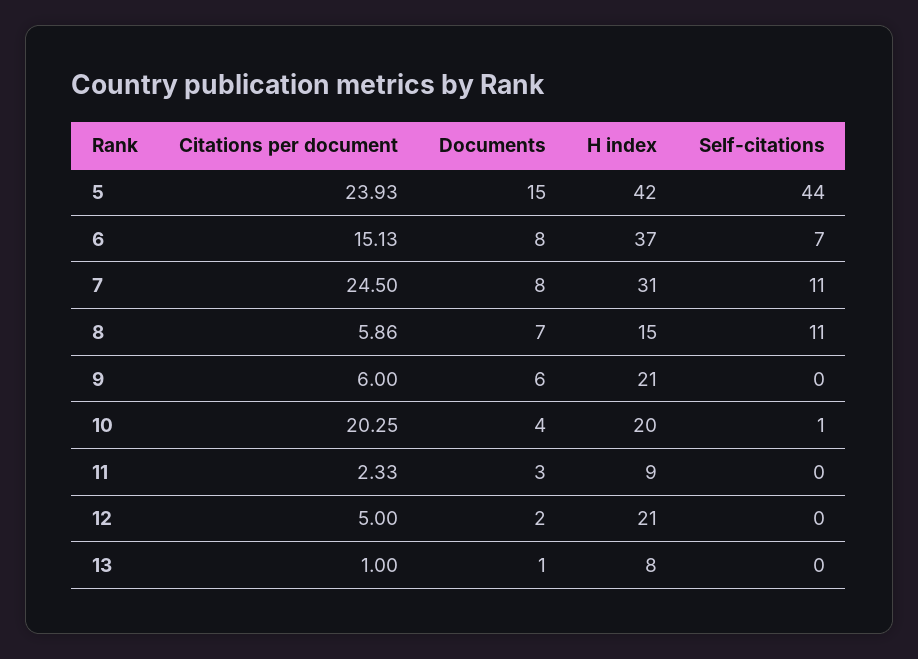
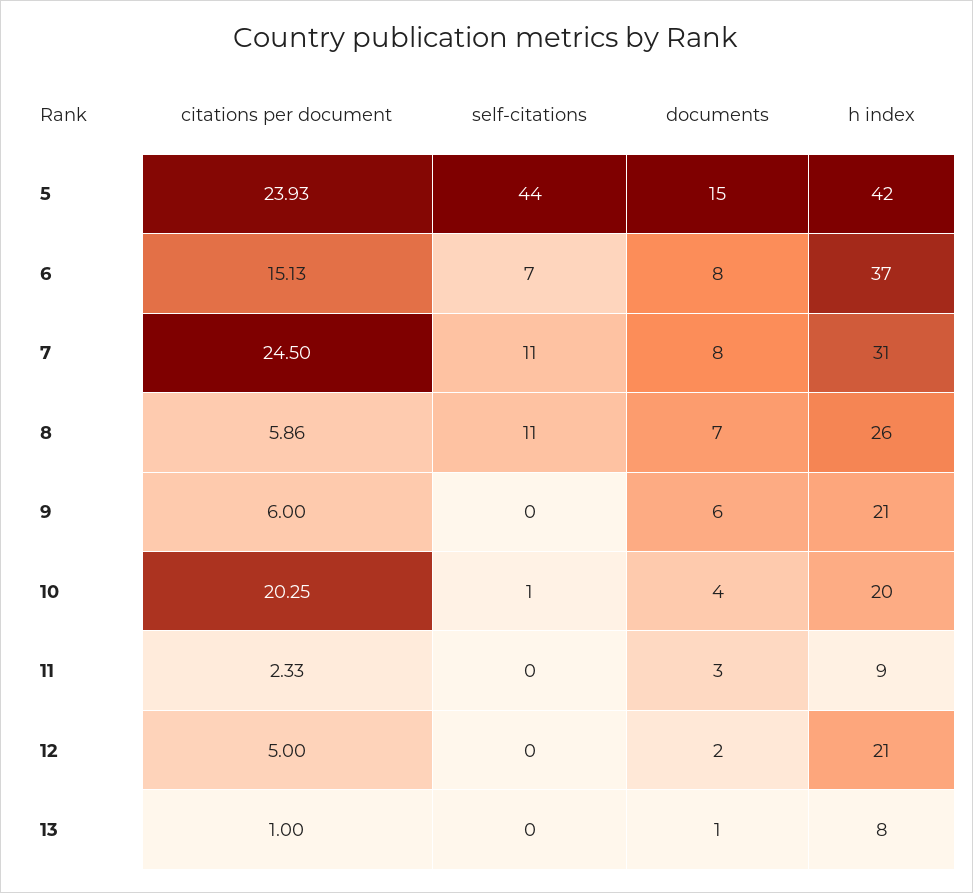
  {
    "Citations per document": {
      "5": 23.93,
      "6": 15.13,
      "7": 24.5,
      "8": 5.86,
      "9": 6,
      "10": 20.25,
      "11": 2.33,
      "12": 5,
      "13": 1
    },
    "Documents": {
      "5": 15,
      "6": 8,
      "7": 8,
      "8": 7,
      "9": 6,
      "10": 4,
      "11": 3,
      "12": 2,
      "13": 1
    },
    "H index": {
      "5": 42,
      "6": 37,
      "7": 31,
-     "8": 15,
+     "8": 26,
      "9": 21,
      "10": 20,
      "11": 9,
      "12": 21,
      "13": 8
    },
    "Self-citations": {
      "5": 44,
      "6": 7,
      "7": 11,
      "8": 11,
      "9": 0,
      "10": 1,
      "11": 0,
      "12": 0,
      "13": 0
    }
  }

